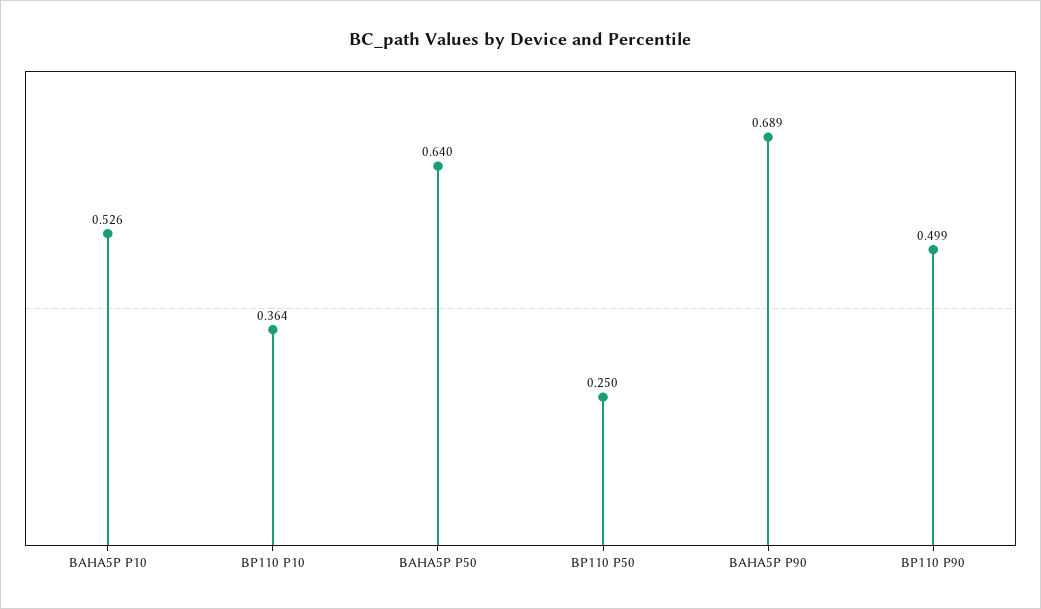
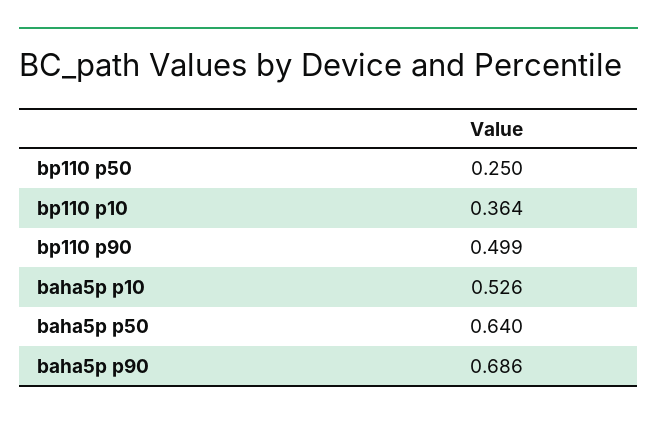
  {
    "BAHA5P P10": 0.526,
    "BP110 P10": 0.364,
    "BAHA5P P50": 0.64,
    "BP110 P50": 0.25,
-   "BAHA5P P90": 0.689,
+   "BAHA5P P90": 0.686,
    "BP110 P90": 0.499
  }

